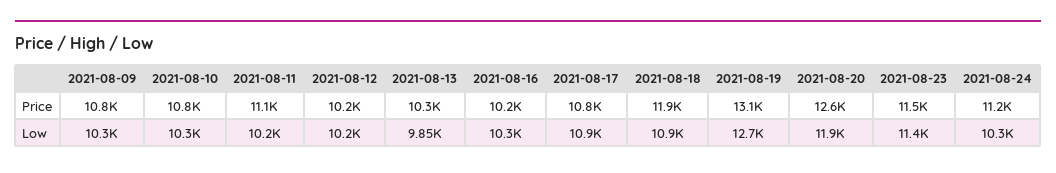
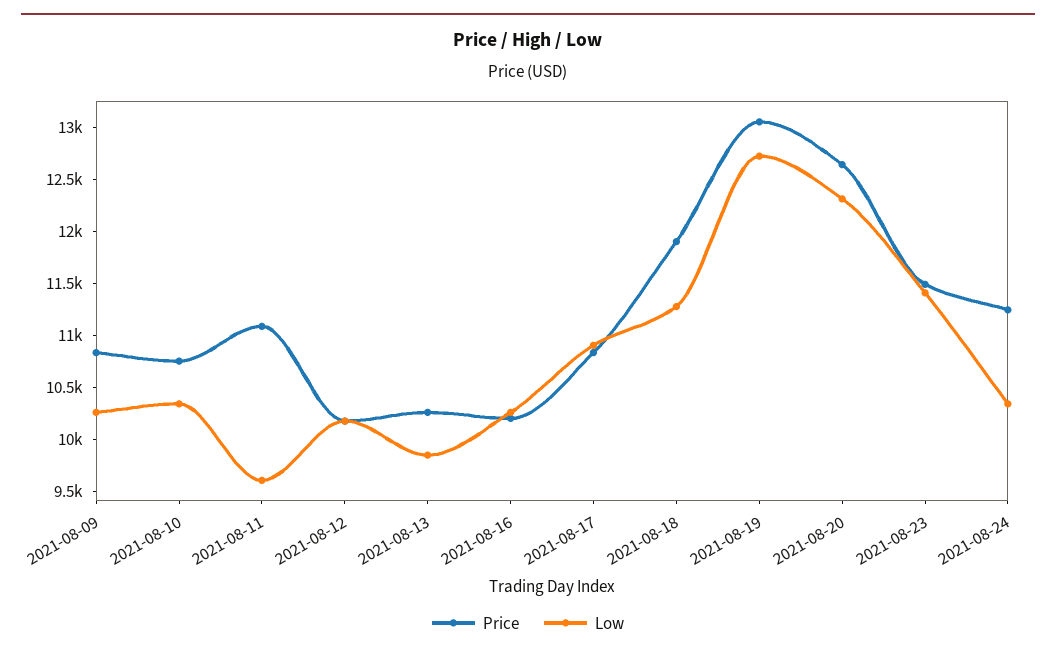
  {
    "Price": {
      "2021-08-09": 10800,
      "2021-08-10": 10800,
      "2021-08-11": 11100,
      "2021-08-12": 10200,
      "2021-08-13": 10300,
      "2021-08-16": 10200,
      "2021-08-17": 10800,
      "2021-08-18": 11900,
      "2021-08-19": 13100,
      "2021-08-20": 12600,
      "2021-08-23": 11500,
      "2021-08-24": 11200
    },
    "Low": {
      "2021-08-09": 10300,
      "2021-08-10": 10300,
-     "2021-08-11": 10200,
+     "2021-08-11": 9600,
      "2021-08-12": 10200,
      "2021-08-13": 9850,
      "2021-08-16": 10300,
      "2021-08-17": 10900,
-     "2021-08-18": 10900,
+     "2021-08-18": 11300,
      "2021-08-19": 12700,
-     "2021-08-20": 11900,
+     "2021-08-20": 12300,
      "2021-08-23": 11400,
      "2021-08-24": 10300
    }
  }

